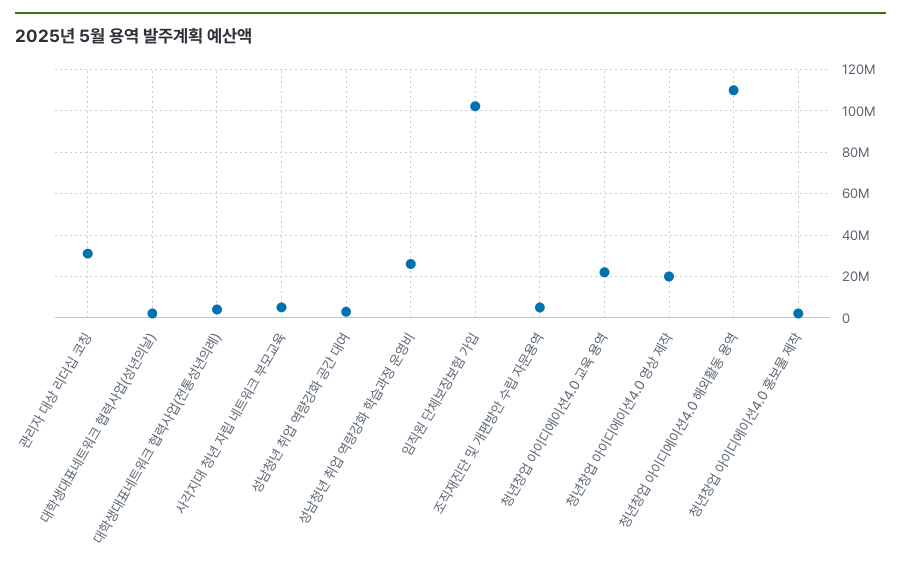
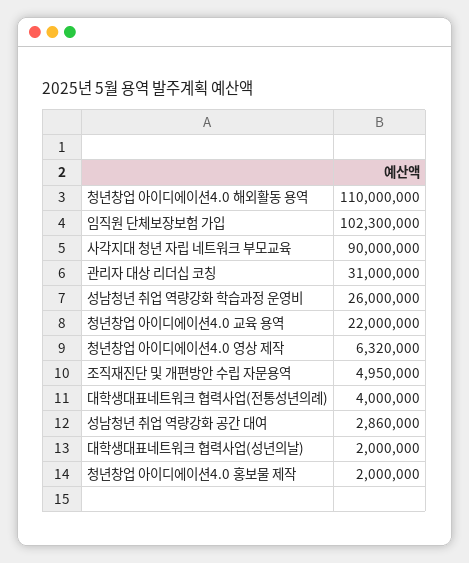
  {
    "관리자 대상 리더십 코칭": 31000000,
    "대학생대표네트워크 협력사업(성년의날)": 2000000,
    "대학생대표네트워크 협력사업(전통성년의례)": 4000000,
-   "사각지대 청년 자립 네트워크 부모교육": 5000000,
+   "사각지대 청년 자립 네트워크 부모교육": 90000000,
    "성남청년 취업 역량강화 공간 대여": 2860000,
    "성남청년 취업 역량강화 학습과정 운영비": 26000000,
    "임직원 단체보장보험 가입": 102300000,
    "조직재진단 및 개편방안 수립 자문용역": 4950000,
    "청년창업 아이디에이션4.0 교육 용역": 22000000,
-   "청년창업 아이디에이션4.0 영상 제작": 20000000,
+   "청년창업 아이디에이션4.0 영상 제작": 6320000,
    "청년창업 아이디에이션4.0 해외활동 용역": 110000000,
    "청년창업 아이디에이션4.0 홍보물 제작": 2000000
  }

